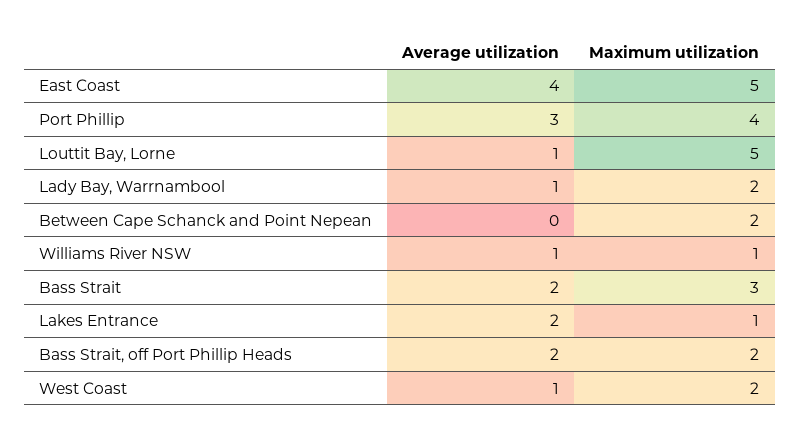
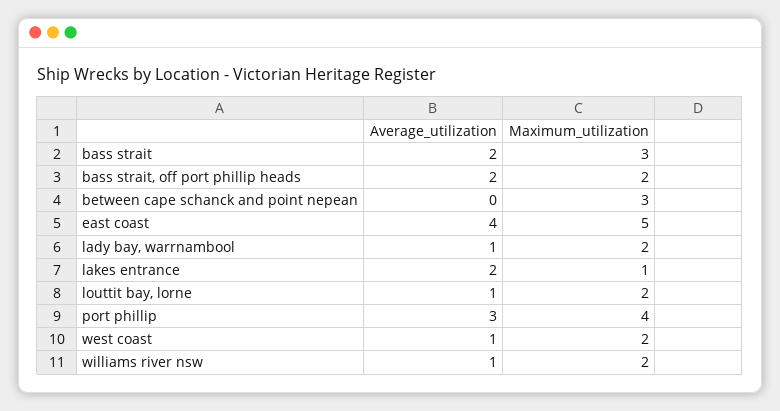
  {
    "Average utilization": {
      "East Coast": 4,
      "Port Phillip": 3,
      "Louttit Bay, Lorne": 1,
      "Lady Bay, Warrnambool": 1,
      "Between Cape Schanck and Point Nepean": 0,
      "Williams River NSW": 1,
      "Bass Strait": 2,
      "Lakes Entrance": 2,
      "Bass Strait, off Port Phillip Heads": 2,
      "West Coast": 1
    },
    "Maximum utilization": {
      "East Coast": 5,
      "Port Phillip": 4,
-     "Louttit Bay, Lorne": 5,
+     "Louttit Bay, Lorne": 2,
      "Lady Bay, Warrnambool": 2,
-     "Between Cape Schanck and Point Nepean": 2,
+     "Between Cape Schanck and Point Nepean": 3,
-     "Williams River NSW": 1,
+     "Williams River NSW": 2,
      "Bass Strait": 3,
      "Lakes Entrance": 1,
      "Bass Strait, off Port Phillip Heads": 2,
      "West Coast": 2
    }
  }

